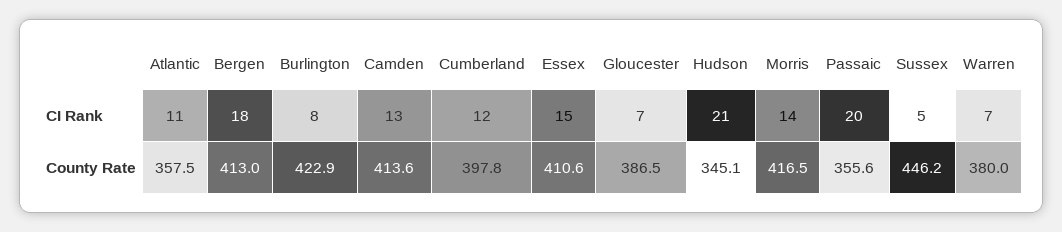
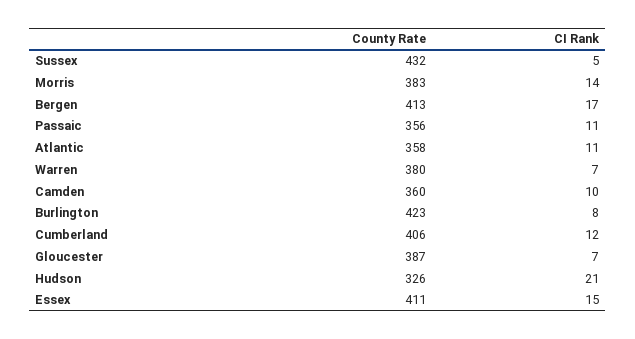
  {
    "Atlantic": {
      "CI Rank": 11,
      "County Rate": 357.5
    },
    "Bergen": {
-     "CI Rank": 18,
+     "CI Rank": 17,
      "County Rate": 413
    },
    "Burlington": {
      "CI Rank": 8,
      "County Rate": 422.9
    },
    "Camden": {
-     "CI Rank": 13,
+     "CI Rank": 10,
-     "County Rate": 413.6
+     "County Rate": 360
    },
    "Cumberland": {
      "CI Rank": 12,
-     "County Rate": 397.8
+     "County Rate": 406
    },
    "Essex": {
      "CI Rank": 15,
      "County Rate": 410.6
    },
    "Gloucester": {
      "CI Rank": 7,
      "County Rate": 386.5
    },
    "Hudson": {
      "CI Rank": 21,
-     "County Rate": 345.1
+     "County Rate": 326
    },
    "Morris": {
      "CI Rank": 14,
-     "County Rate": 416.5
+     "County Rate": 383
    },
    "Passaic": {
-     "CI Rank": 20,
+     "CI Rank": 11,
      "County Rate": 355.6
    },
    "Sussex": {
      "CI Rank": 5,
-     "County Rate": 446.2
+     "County Rate": 432
    },
    "Warren": {
      "CI Rank": 7,
      "County Rate": 380
    }
  }

